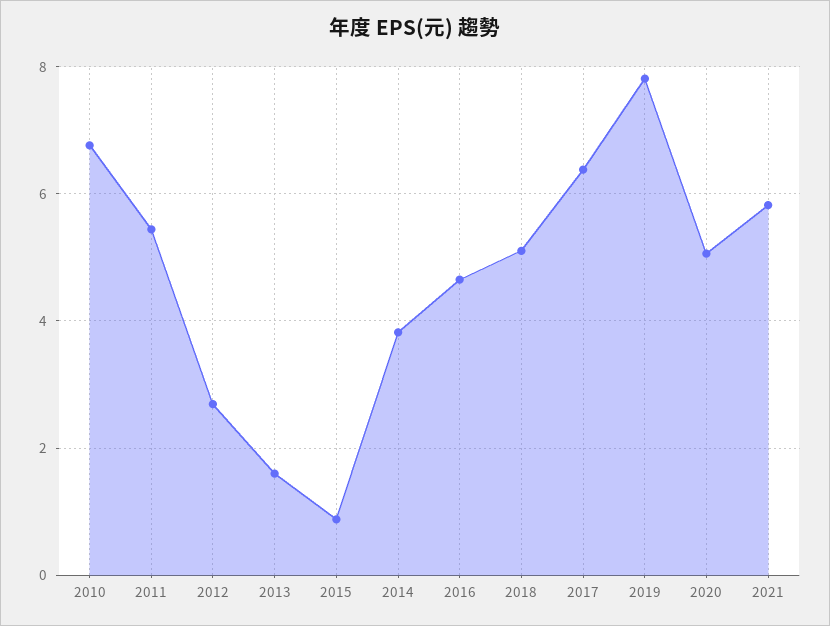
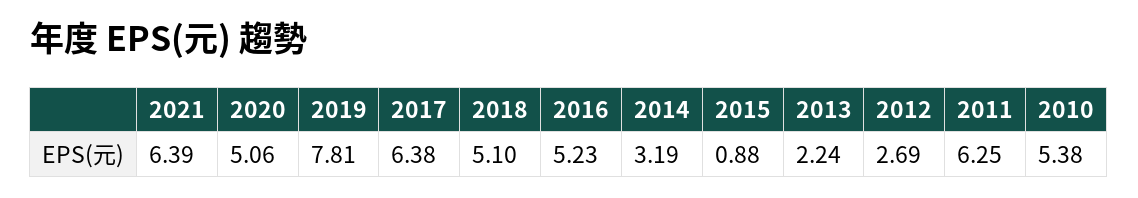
  {
-   "2010": 6.8,
+   "2010": 5.38,
-   "2011": 5.4,
+   "2011": 6.25,
    "2012": 2.69,
-   "2013": 1.6,
+   "2013": 2.24,
    "2015": 0.88,
-   "2014": 3.8,
+   "2014": 3.19,
-   "2016": 4.6,
+   "2016": 5.23,
    "2018": 5.1,
    "2017": 6.38,
    "2019": 7.81,
    "2020": 5.06,
-   "2021": 5.8
+   "2021": 6.39
  }

